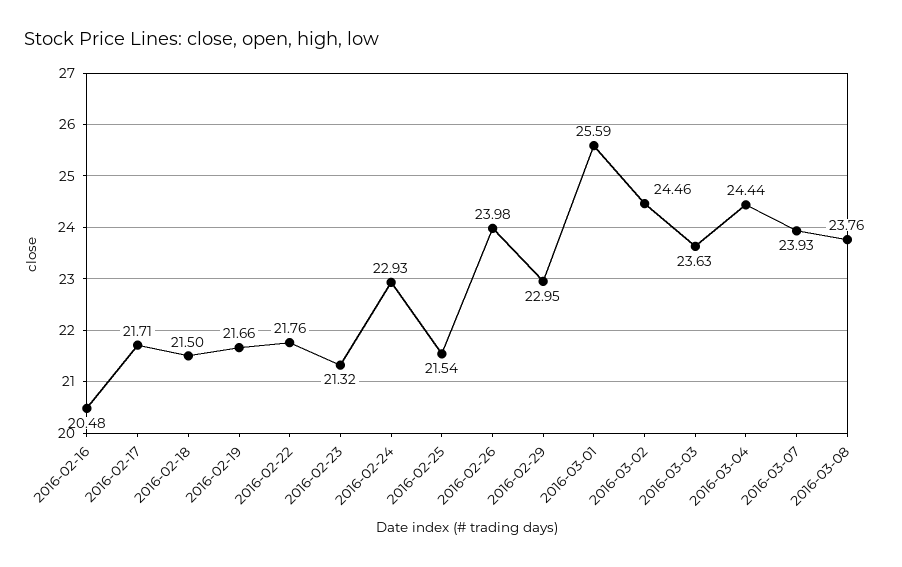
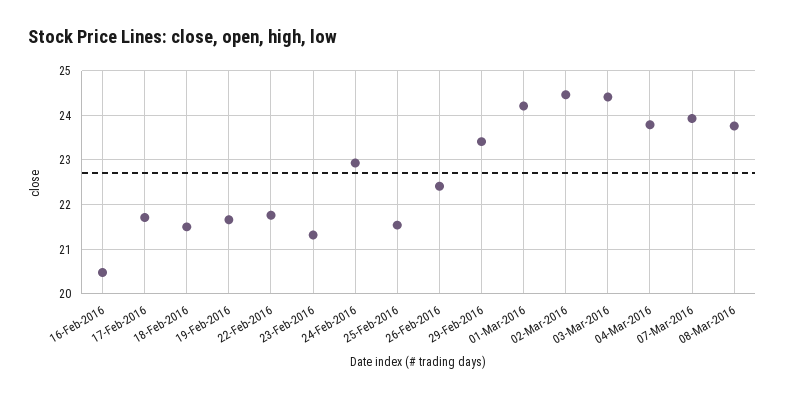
  {
    "2016-02-16": 20.48,
    "2016-02-17": 21.71,
    "2016-02-18": 21.5,
    "2016-02-19": 21.66,
    "2016-02-22": 21.76,
    "2016-02-23": 21.32,
    "2016-02-24": 22.93,
    "2016-02-25": 21.54,
-   "2016-02-26": 23.98,
+   "2016-02-26": 22.4,
-   "2016-02-29": 22.95,
+   "2016-02-29": 23.4,
-   "2016-03-01": 25.59,
+   "2016-03-01": 24.2,
    "2016-03-02": 24.46,
-   "2016-03-03": 23.63,
+   "2016-03-03": 24.4,
-   "2016-03-04": 24.44,
+   "2016-03-04": 23.8,
    "2016-03-07": 23.93,
    "2016-03-08": 23.76
  }

